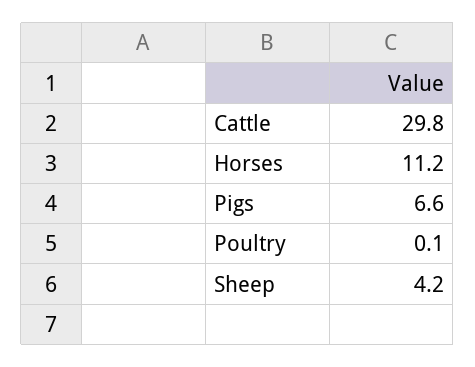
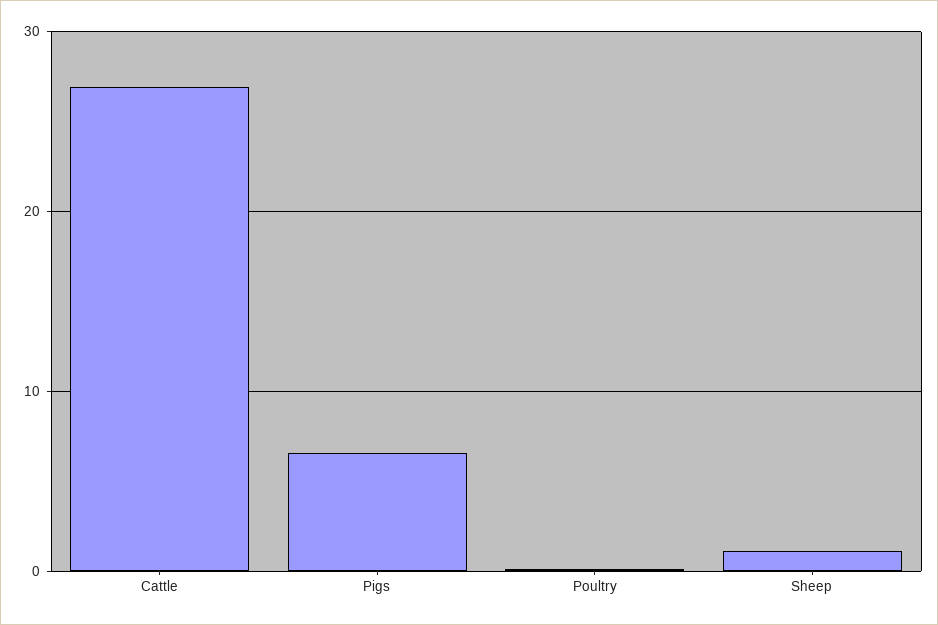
  {
-   "Cattle": 29.8,
+   "Cattle": 27,
-   "Horses": 11.2,
    "Pigs": 6.6,
    "Poultry": 0.1,
-   "Sheep": 4.2
+   "Sheep": 1
  }

